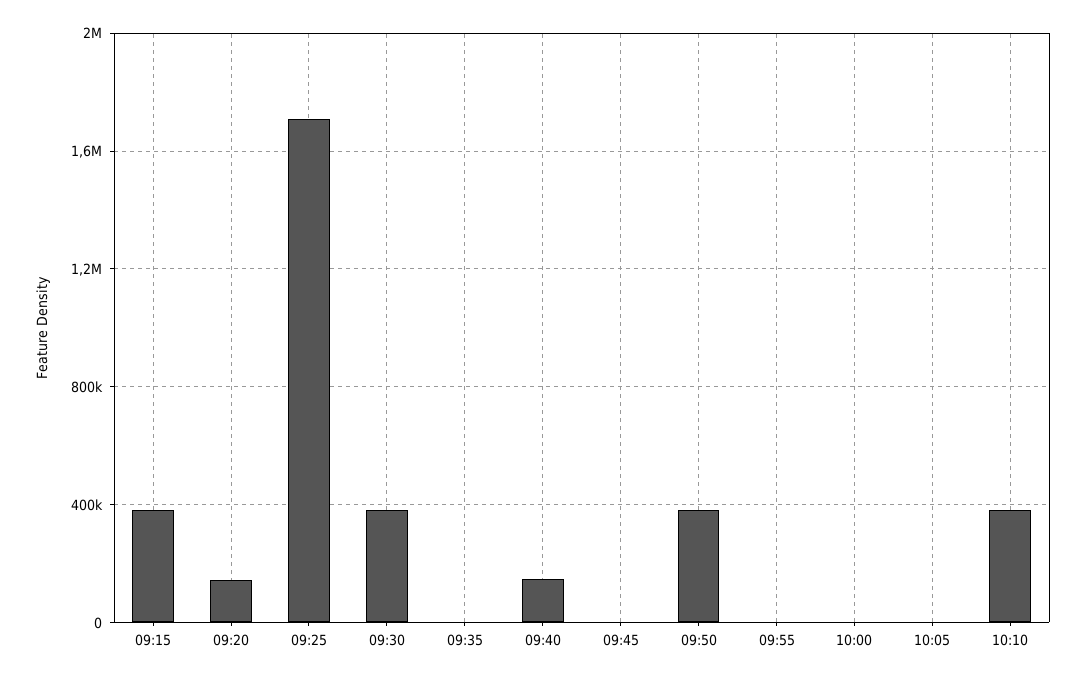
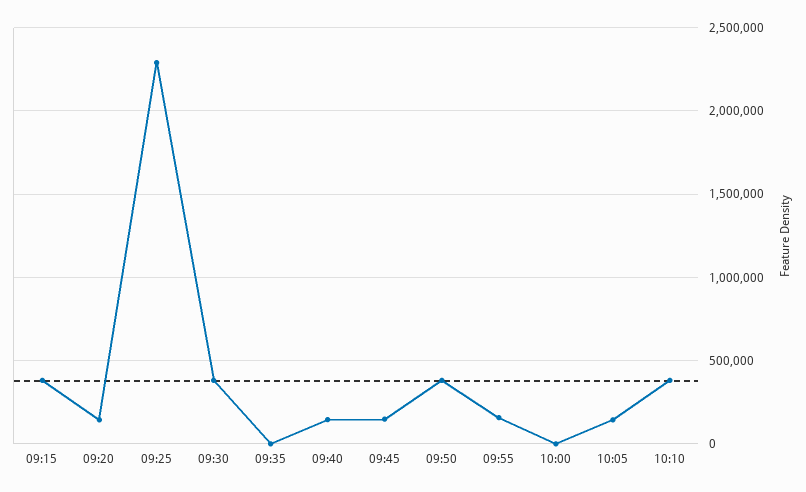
  {
    "09:15": 400000,
    "09:20": 150000,
-   "09:25": 1700000,
+   "09:25": 2300000,
    "09:30": 400000,
    "09:35": 0,
    "09:40": 150000,
-   "09:45": 0,
+   "09:45": 150000,
    "09:50": 400000,
-   "09:55": 0,
+   "09:55": 150000,
    "10:00": 0,
-   "10:05": 0,
+   "10:05": 150000,
    "10:10": 400000
  }

